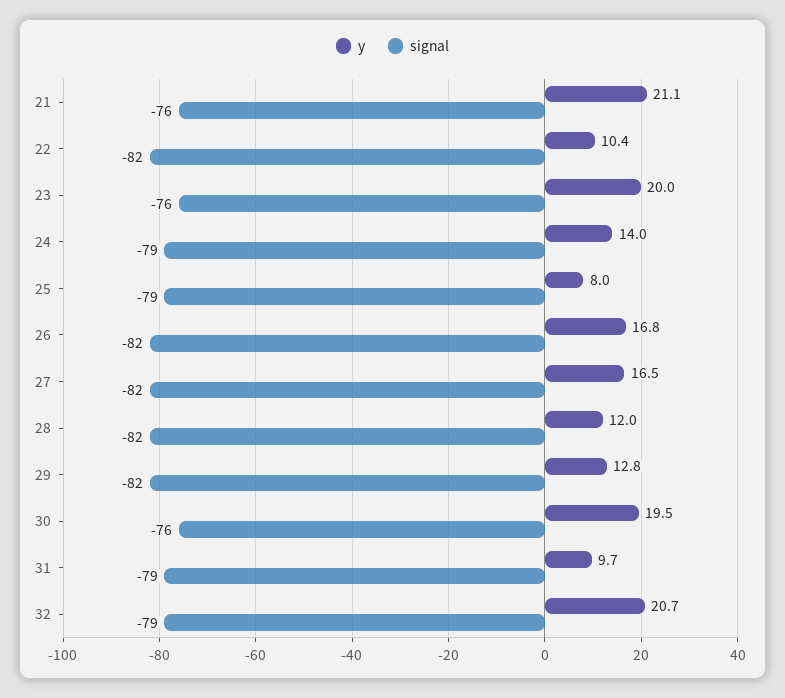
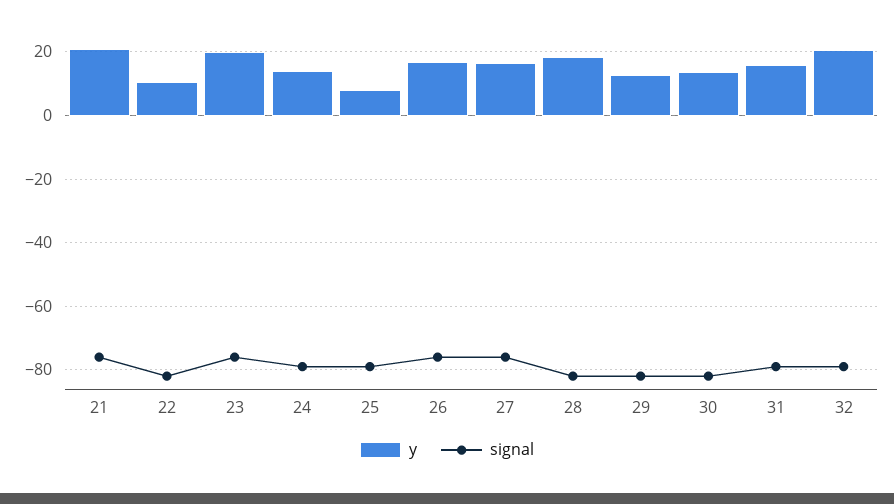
  {
    "y": {
      "21": 21.1,
      "22": 10.4,
      "23": 20,
      "24": 14,
      "25": 8,
      "26": 16.8,
      "27": 16.5,
-     "28": 12,
+     "28": 18,
      "29": 12.8,
-     "30": 19.5,
+     "30": 14,
-     "31": 9.7,
+     "31": 16,
      "32": 20.7
    },
    "signal": {
      "21": -76,
      "22": -82,
      "23": -76,
      "24": -79,
      "25": -79,
-     "26": -82,
+     "26": -76,
-     "27": -82,
+     "27": -76,
      "28": -82,
      "29": -82,
-     "30": -76,
+     "30": -82,
      "31": -79,
      "32": -79
    }
  }

